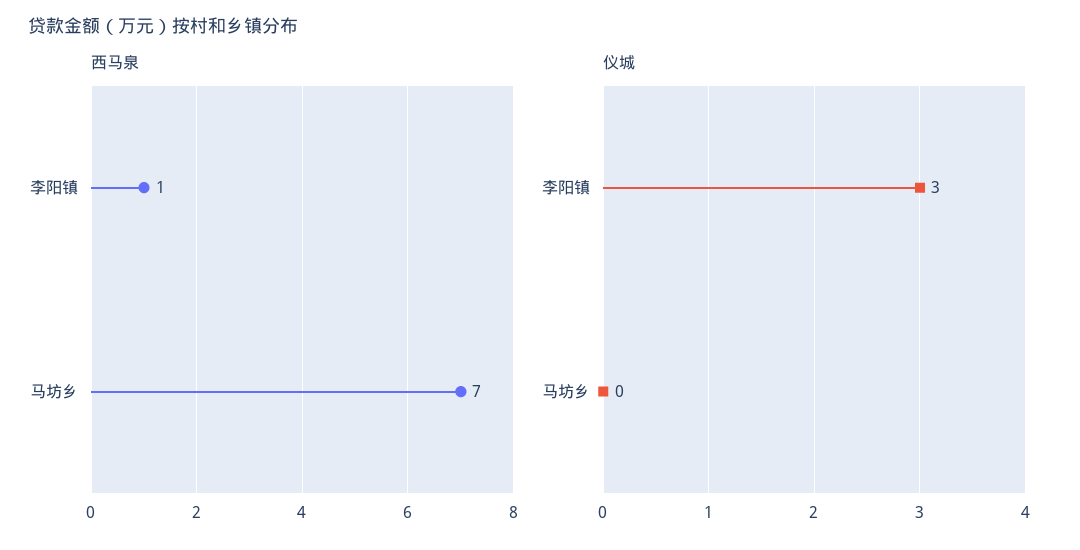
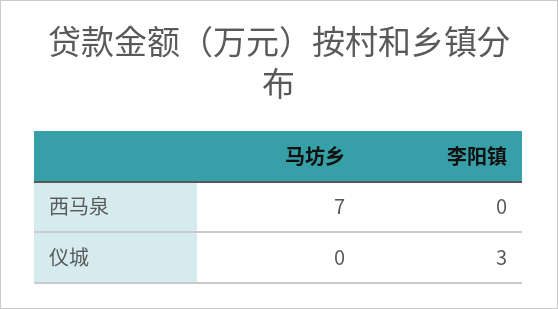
  {
    "西马泉": {
-     "李阳镇": 1,
+     "李阳镇": 0,
      "马坊乡": 7
    },
    "仪城": {
      "李阳镇": 3,
      "马坊乡": 0
    }
  }

